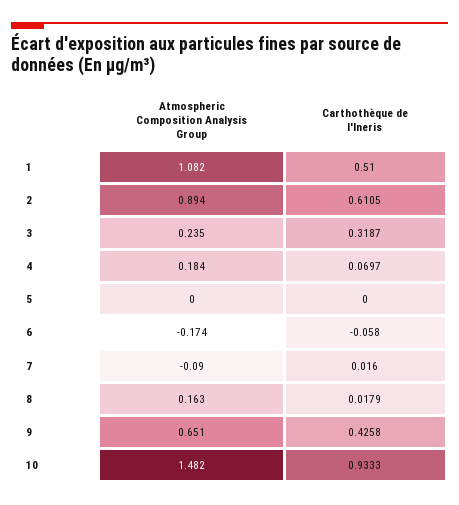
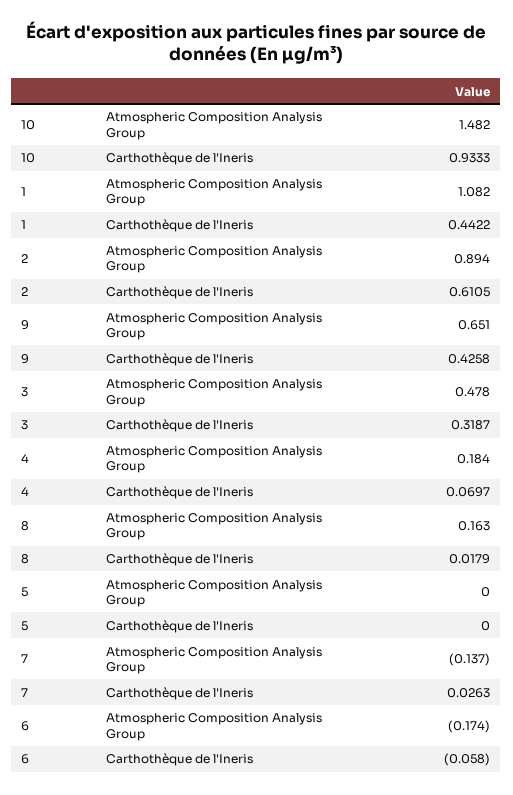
  {
    "Atmospheric Composition Analysis Group": {
      "1": 1.082,
      "2": 0.894,
-     "3": 0.235,
+     "3": 0.478,
      "4": 0.184,
      "5": 0,
      "6": -0.174,
-     "7": -0.09,
+     "7": -0.137,
      "8": 0.163,
      "9": 0.651,
      "10": 1.482
    },
    "Carthothèque de l'Ineris": {
-     "1": 0.51,
+     "1": 0.4422,
      "2": 0.6105,
      "3": 0.3187,
      "4": 0.0697,
      "5": 0,
      "6": -0.058,
-     "7": 0.016,
+     "7": 0.0263,
      "8": 0.0179,
      "9": 0.4258,
      "10": 0.9333
    }
  }

